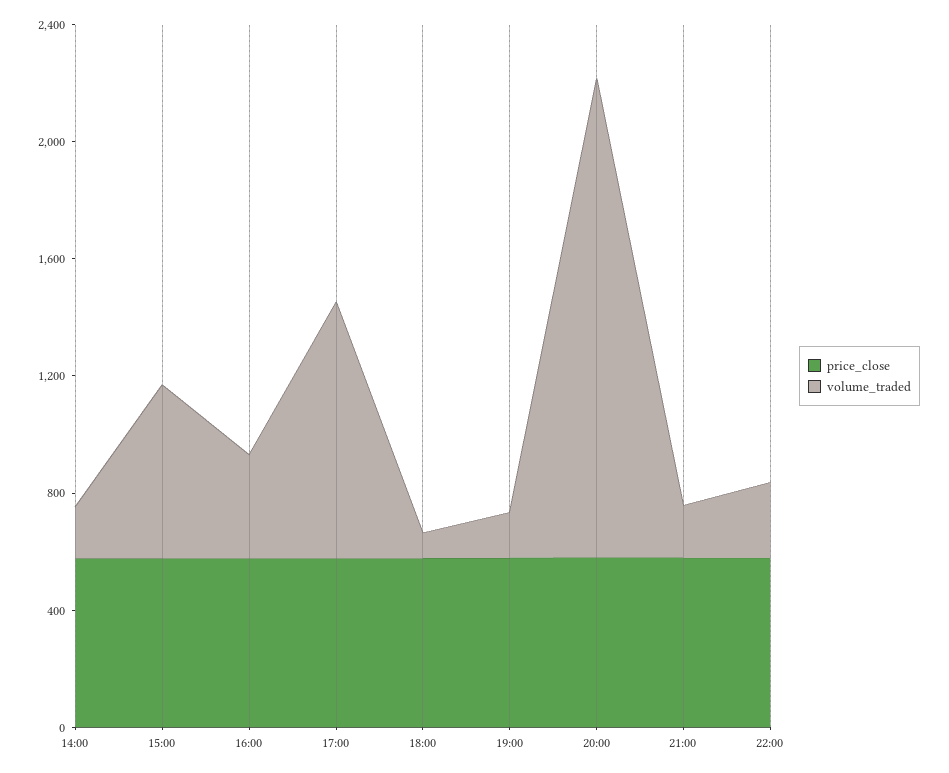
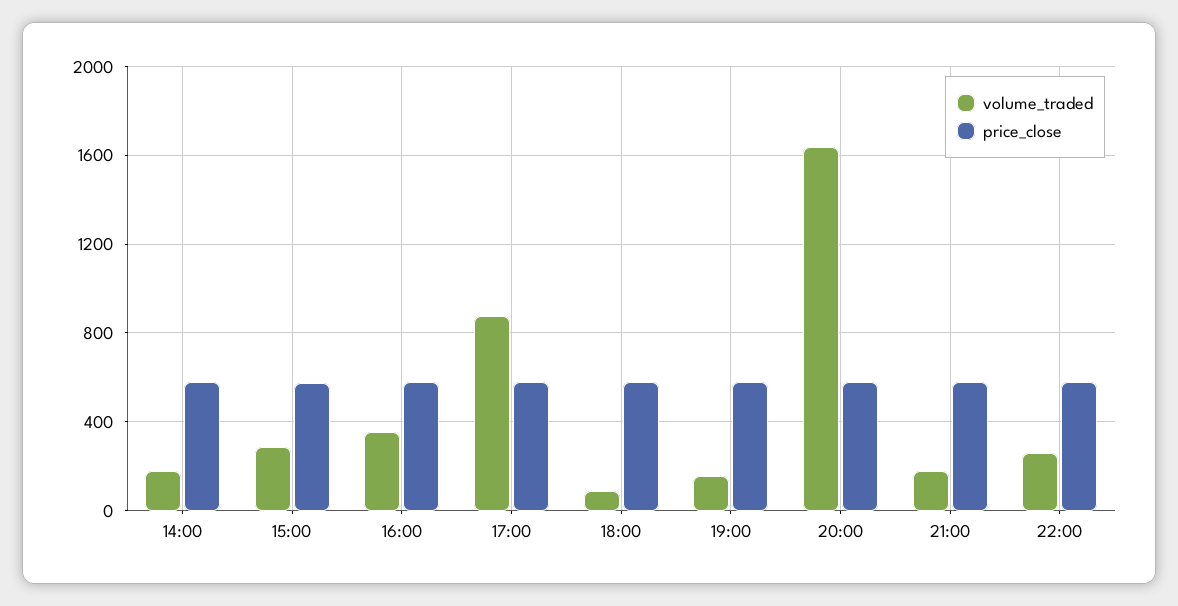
  {
    "price_close": {
      "14:00": 600,
      "15:00": 600,
      "16:00": 600,
      "17:00": 600,
      "18:00": 600,
      "19:00": 600,
      "20:00": 600,
      "21:00": 600,
      "22:00": 600
    },
    "volume_traded": {
      "14:00": 200,
-     "15:00": 600,
+     "15:00": 300,
      "16:00": 350,
      "17:00": 900,
      "18:00": 100,
      "19:00": 150,
      "20:00": 1650,
      "21:00": 200,
      "22:00": 250
    }
  }

